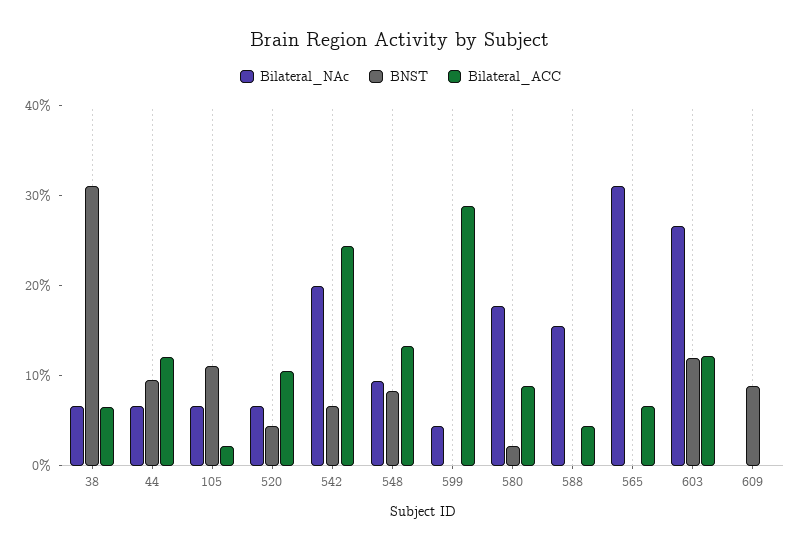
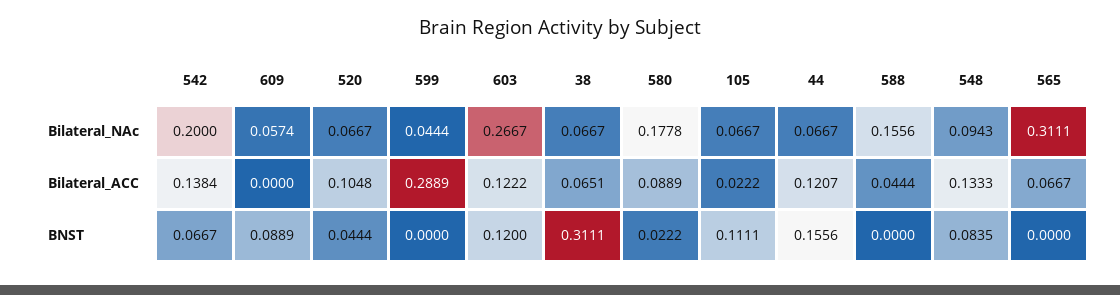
  {
    "Bilateral_NAc": {
      "38": 0.0667,
      "44": 0.0667,
      "105": 0.0667,
      "520": 0.0667,
      "542": 0.2,
      "548": 0.0943,
      "599": 0.0444,
      "580": 0.1778,
      "588": 0.1556,
      "565": 0.3111,
      "603": 0.2667,
-     "609": 0
+     "609": 0.0574
    },
    "BNST": {
      "38": 0.3111,
-     "44": 0.1,
+     "44": 0.1556,
      "105": 0.1111,
      "520": 0.0444,
      "542": 0.0667,
      "548": 0.0835,
      "599": 0,
      "580": 0.0222,
      "588": 0,
      "565": 0,
      "603": 0.12,
      "609": 0.0889
    },
    "Bilateral_ACC": {
      "38": 0.0651,
      "44": 0.1207,
      "105": 0.0222,
      "520": 0.1048,
-     "542": 0.24,
+     "542": 0.1384,
      "548": 0.1333,
      "599": 0.2889,
      "580": 0.0889,
      "588": 0.0444,
      "565": 0.0667,
      "603": 0.1222,
      "609": 0
    }
  }

